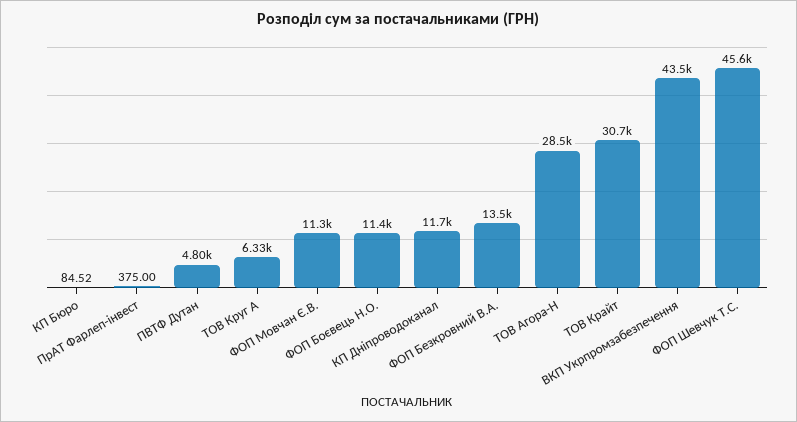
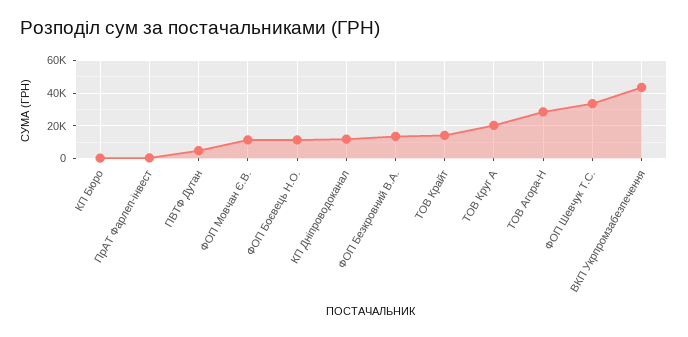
  {
    "КП Бюро": 84.52,
    "ПрАТ Фарлеп-інвест": 375,
    "ПВТФ Дутан": 4800,
-   "ТОВ Круг А": 6330,
+   "ТОВ Круг А": 20000,
    "ФОП Мовчан Є.В.": 11300,
    "ФОП Боєвець Н.О.": 11400,
    "КП Дніпроводоканал": 11700,
    "ФОП Безкровний В.А.": 13500,
    "ТОВ Агора-Н": 28500,
-   "ТОВ Крайт": 30700,
+   "ТОВ Крайт": 15000,
    "ВКП Укрпромзабезпечення": 43500,
-   "ФОП Шевчук Т.С.": 45600
+   "ФОП Шевчук Т.С.": 35000
  }

